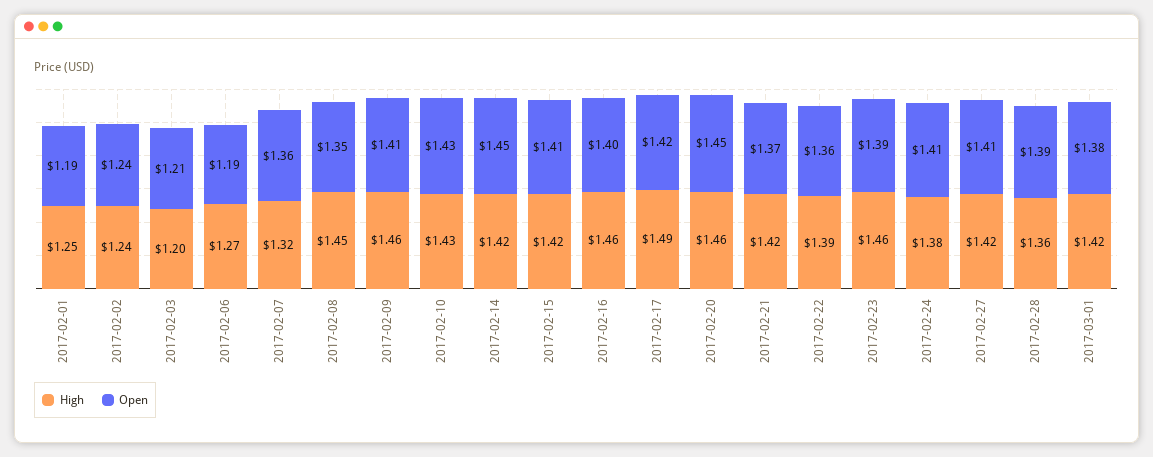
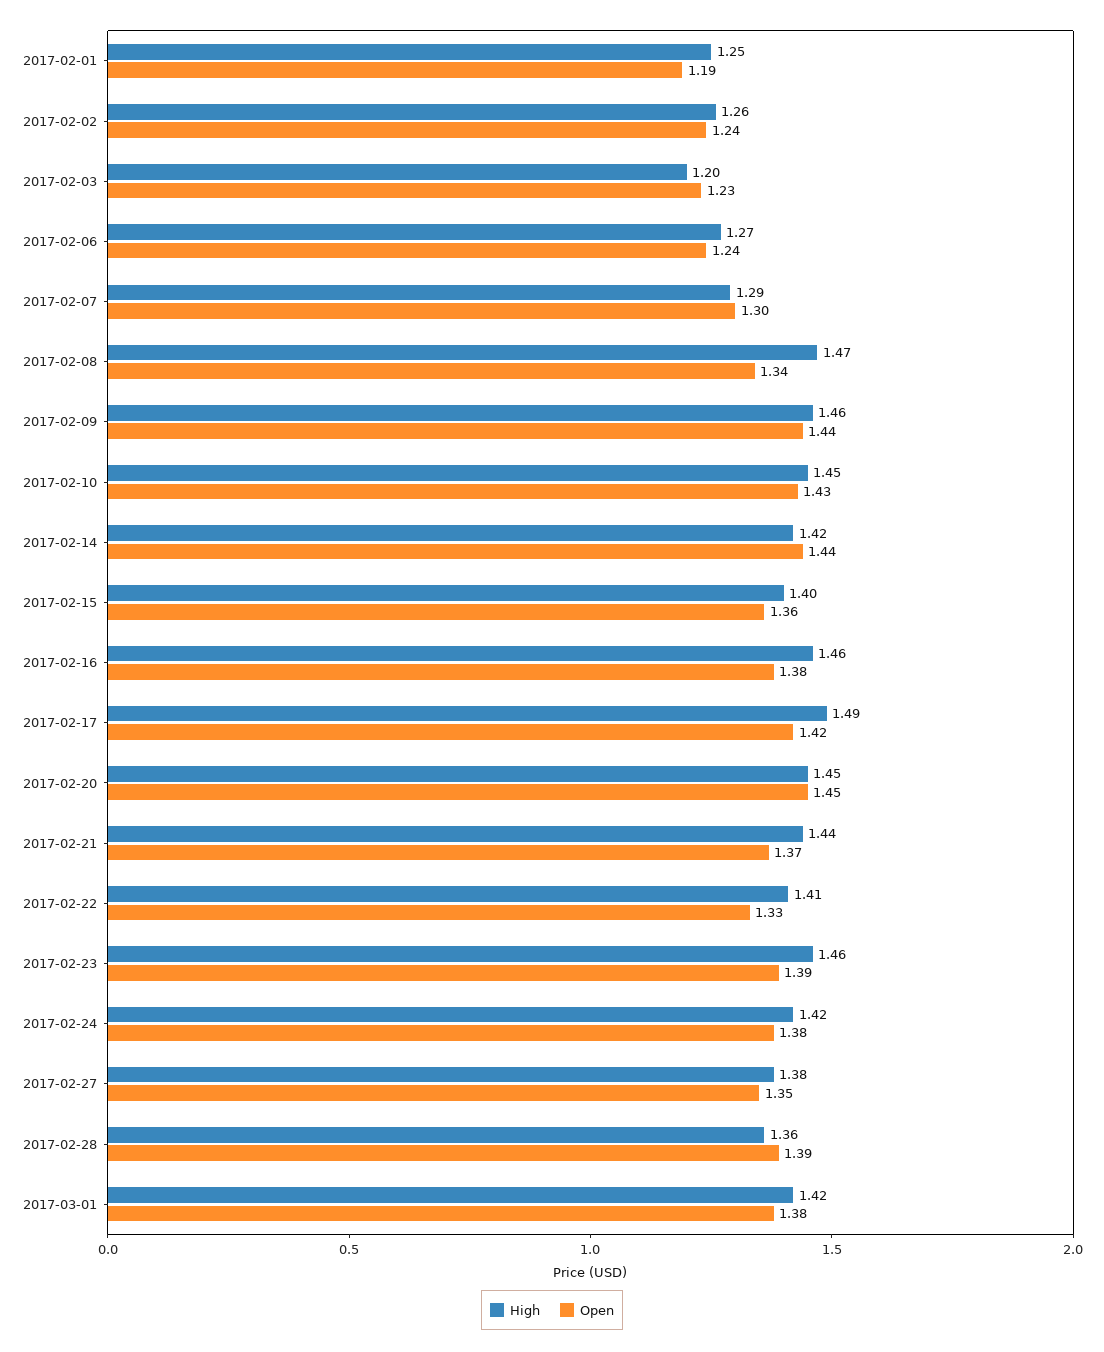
  {
    "High": {
      "2017-02-01": 1.25,
-     "2017-02-02": 1.24,
+     "2017-02-02": 1.26,
      "2017-02-03": 1.2,
      "2017-02-06": 1.27,
-     "2017-02-07": 1.32,
+     "2017-02-07": 1.29,
-     "2017-02-08": 1.45,
+     "2017-02-08": 1.47,
      "2017-02-09": 1.46,
-     "2017-02-10": 1.43,
+     "2017-02-10": 1.45,
      "2017-02-14": 1.42,
-     "2017-02-15": 1.42,
+     "2017-02-15": 1.4,
      "2017-02-16": 1.46,
      "2017-02-17": 1.49,
-     "2017-02-20": 1.46,
+     "2017-02-20": 1.45,
-     "2017-02-21": 1.42,
+     "2017-02-21": 1.44,
-     "2017-02-22": 1.39,
+     "2017-02-22": 1.41,
      "2017-02-23": 1.46,
-     "2017-02-24": 1.38,
+     "2017-02-24": 1.42,
-     "2017-02-27": 1.42,
+     "2017-02-27": 1.38,
      "2017-02-28": 1.36,
      "2017-03-01": 1.42
    },
    "Open": {
      "2017-02-01": 1.19,
      "2017-02-02": 1.24,
-     "2017-02-03": 1.21,
+     "2017-02-03": 1.23,
-     "2017-02-06": 1.19,
+     "2017-02-06": 1.24,
-     "2017-02-07": 1.36,
+     "2017-02-07": 1.3,
-     "2017-02-08": 1.35,
+     "2017-02-08": 1.34,
-     "2017-02-09": 1.41,
+     "2017-02-09": 1.44,
      "2017-02-10": 1.43,
-     "2017-02-14": 1.45,
+     "2017-02-14": 1.44,
-     "2017-02-15": 1.41,
+     "2017-02-15": 1.36,
-     "2017-02-16": 1.4,
+     "2017-02-16": 1.38,
      "2017-02-17": 1.42,
      "2017-02-20": 1.45,
      "2017-02-21": 1.37,
-     "2017-02-22": 1.36,
+     "2017-02-22": 1.33,
      "2017-02-23": 1.39,
-     "2017-02-24": 1.41,
+     "2017-02-24": 1.38,
-     "2017-02-27": 1.41,
+     "2017-02-27": 1.35,
      "2017-02-28": 1.39,
      "2017-03-01": 1.38
    }
  }

